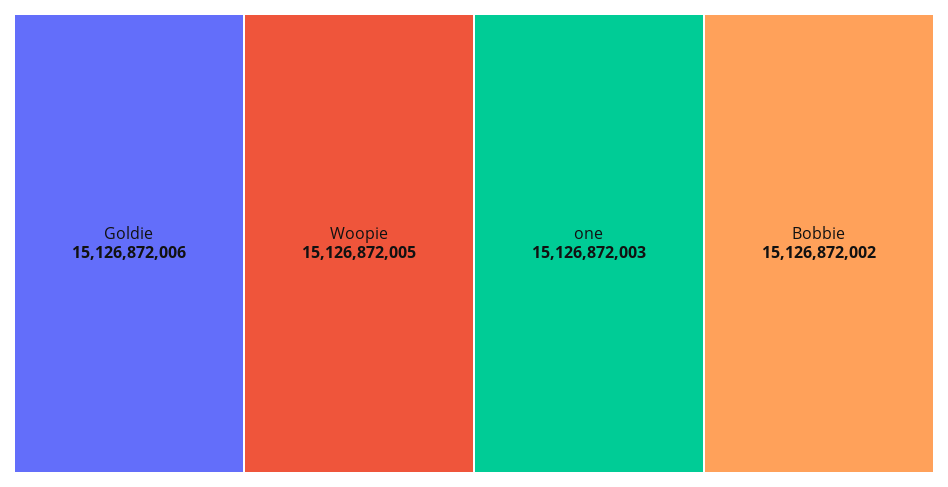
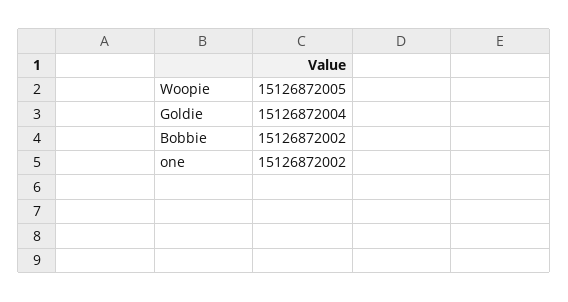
  {
-   "Goldie": 15126872006,
+   "Goldie": 15126872004,
    "Woopie": 15126872005,
-   "one": 15126872003,
+   "one": 15126872002,
    "Bobbie": 15126872002
  }

